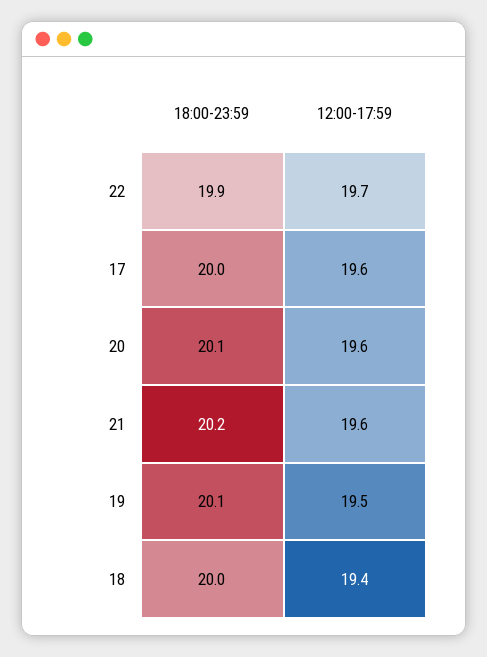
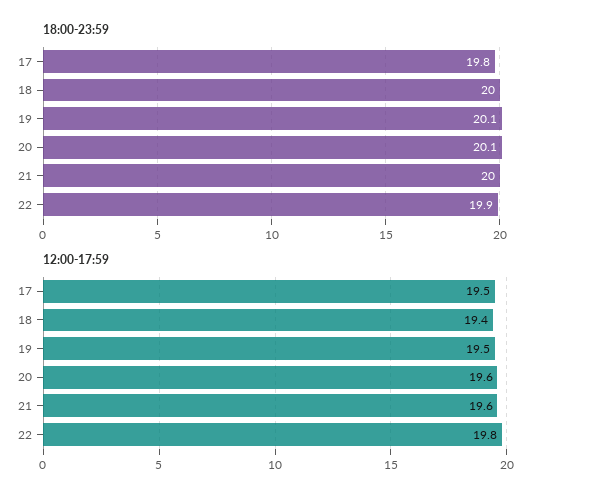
  {
    "18:00-23:59": {
      "22": 19.9,
-     "17": 20,
+     "17": 19.8,
      "20": 20.1,
-     "21": 20.2,
+     "21": 20,
      "19": 20.1,
      "18": 20
    },
    "12:00-17:59": {
-     "22": 19.7,
+     "22": 19.8,
-     "17": 19.6,
+     "17": 19.5,
      "20": 19.6,
      "21": 19.6,
      "19": 19.5,
      "18": 19.4
    }
  }

